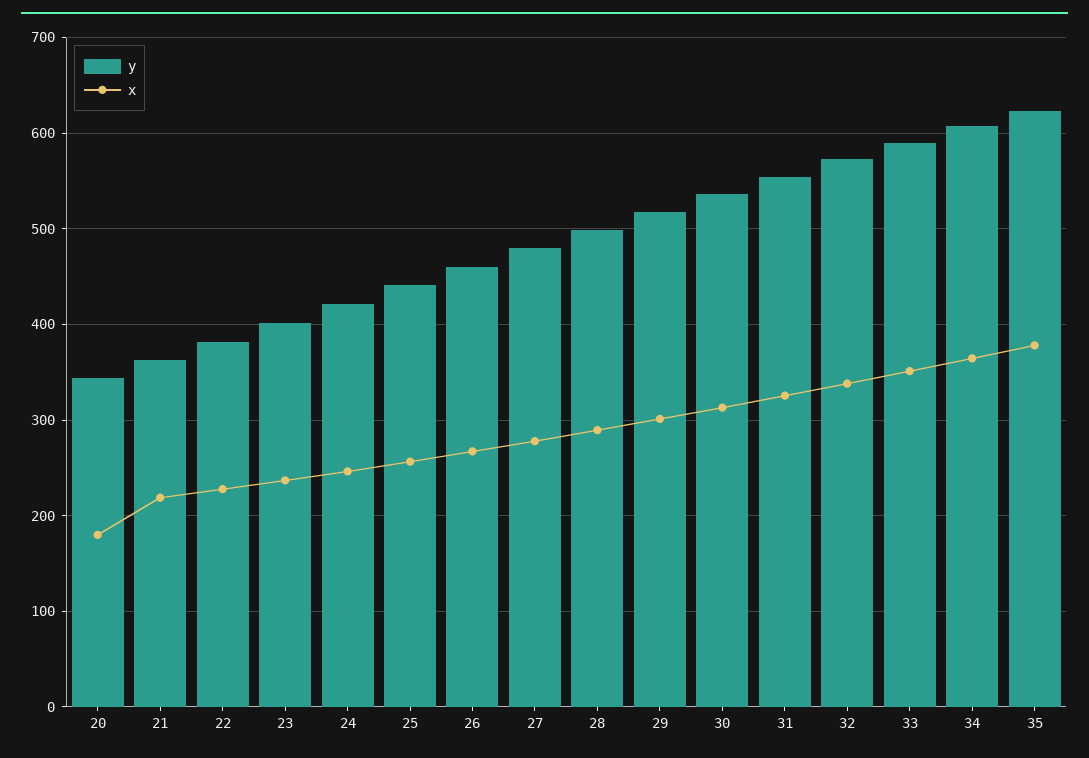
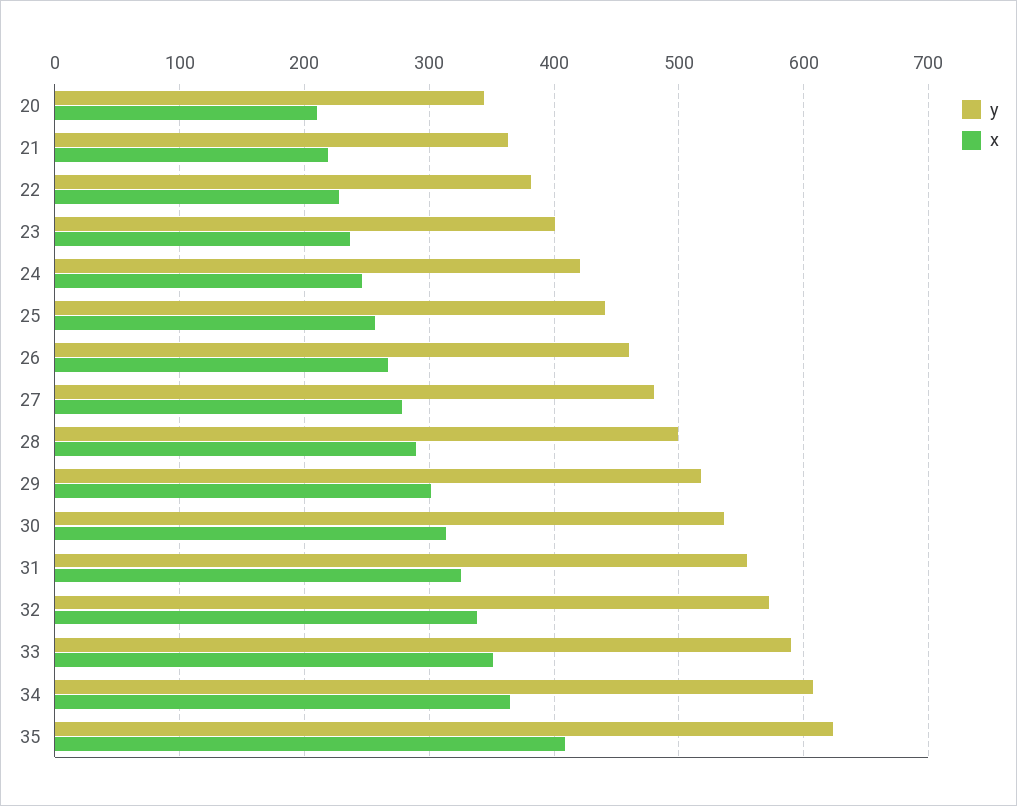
  {
    "y": {
      "20": 340,
      "21": 360,
      "22": 380,
      "23": 400,
      "24": 420,
      "25": 440,
      "26": 460,
      "27": 480,
      "28": 500,
      "29": 520,
      "30": 540,
      "31": 550,
      "32": 570,
      "33": 590,
      "34": 610,
      "35": 620
    },
    "x": {
-     "20": 180,
+     "20": 210,
      "21": 220,
      "22": 230,
      "23": 240,
      "24": 250,
      "25": 260,
      "26": 270,
      "27": 280,
      "28": 290,
      "29": 300,
      "30": 310,
      "31": 330,
      "32": 340,
      "33": 350,
      "34": 360,
-     "35": 380
+     "35": 410
    }
  }

